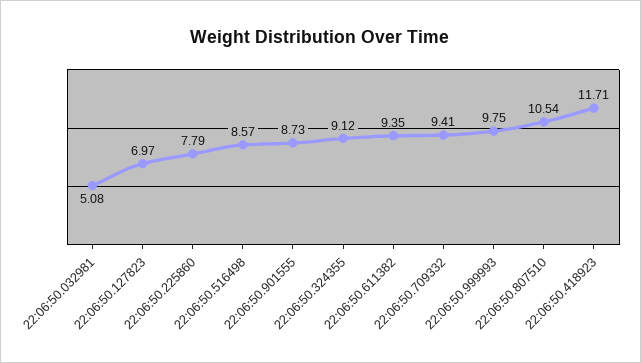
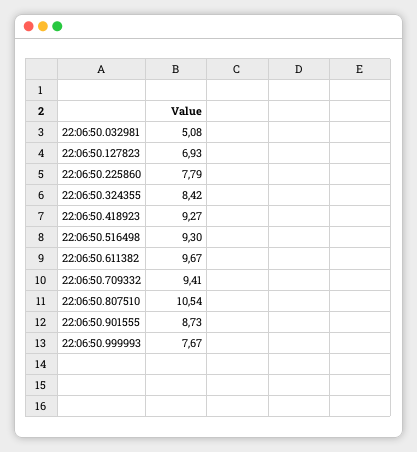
  {
    "22:06:50.032981": 5.08,
-   "22:06:50.127823": 6.97,
+   "22:06:50.127823": 6.93,
    "22:06:50.225860": 7.79,
-   "22:06:50.516498": 8.57,
+   "22:06:50.516498": 9.3,
    "22:06:50.901555": 8.73,
-   "22:06:50.324355": 9.12,
+   "22:06:50.324355": 8.42,
-   "22:06:50.611382": 9.35,
+   "22:06:50.611382": 9.67,
    "22:06:50.709332": 9.41,
-   "22:06:50.999993": 9.75,
+   "22:06:50.999993": 7.67,
    "22:06:50.807510": 10.54,
-   "22:06:50.418923": 11.71
+   "22:06:50.418923": 9.27
  }

